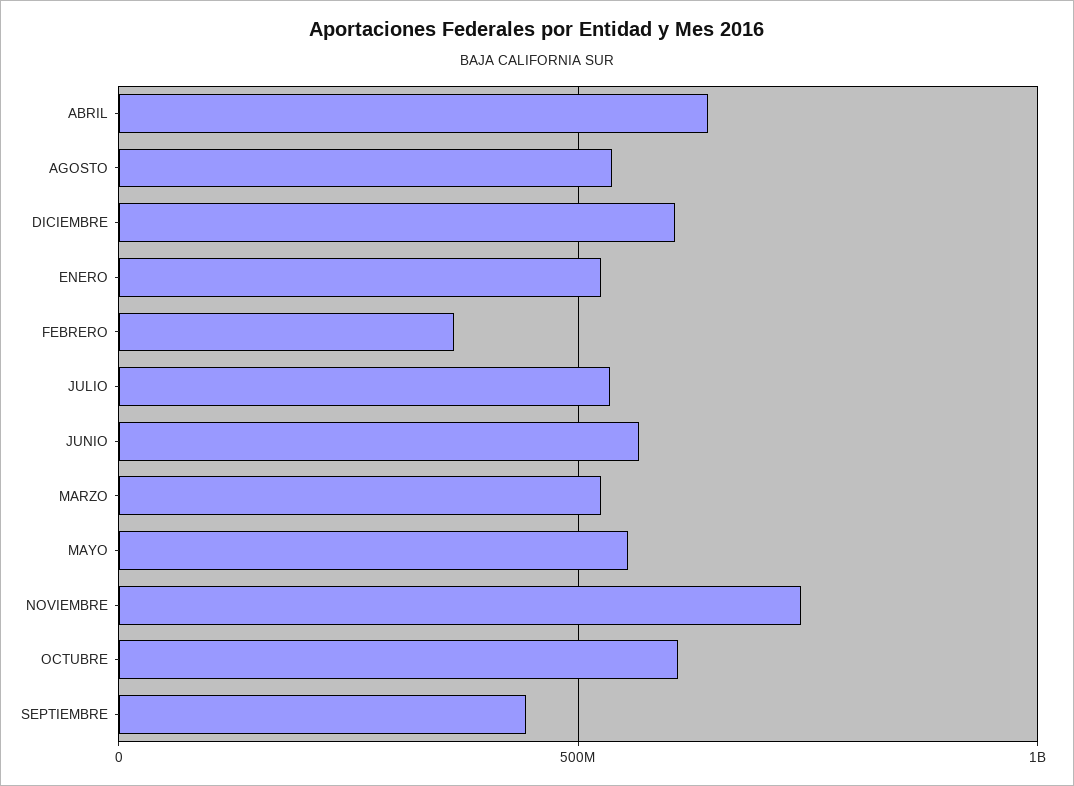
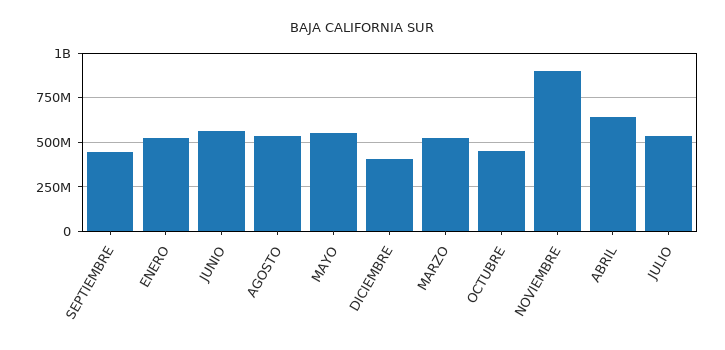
  {
    "ABRIL": 650000000,
    "AGOSTO": 550000000,
-   "DICIEMBRE": 600000000,
+   "DICIEMBRE": 400000000,
    "ENERO": 500000000,
-   "FEBRERO": 350000000,
    "JULIO": 550000000,
    "JUNIO": 550000000,
    "MARZO": 500000000,
    "MAYO": 550000000,
-   "NOVIEMBRE": 750000000,
+   "NOVIEMBRE": 900000000,
-   "OCTUBRE": 600000000,
+   "OCTUBRE": 450000000,
    "SEPTIEMBRE": 450000000
  }

